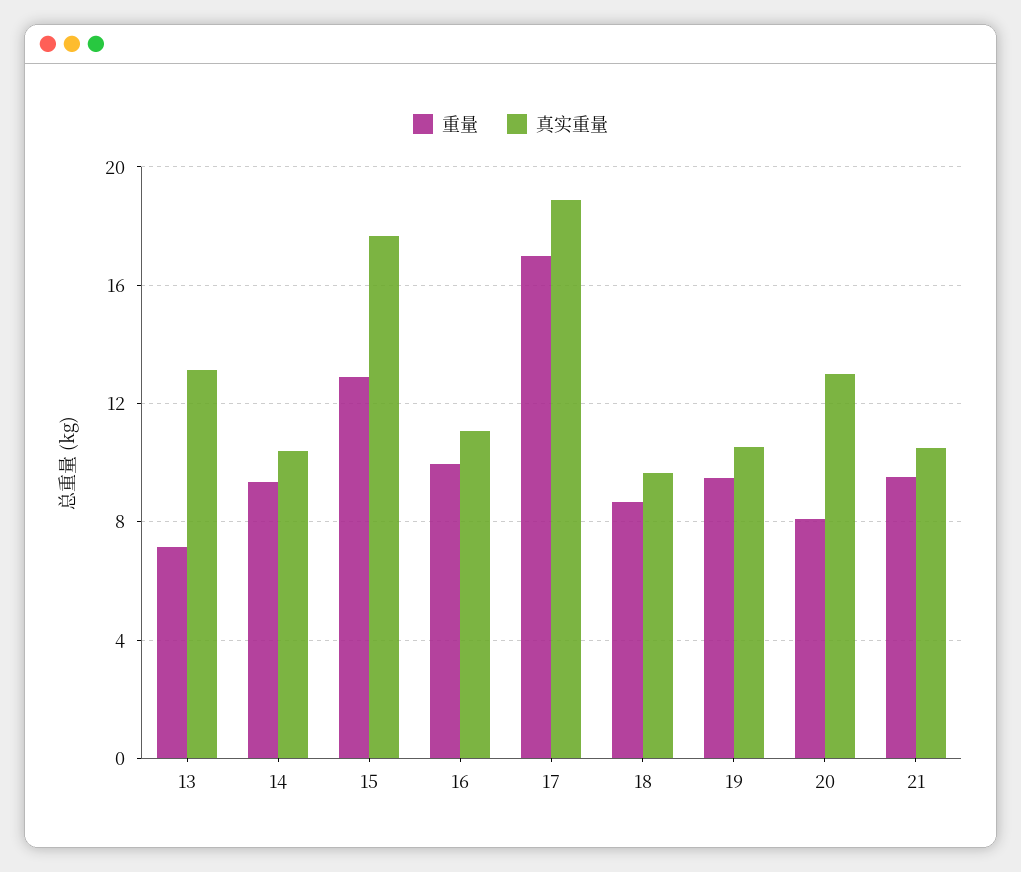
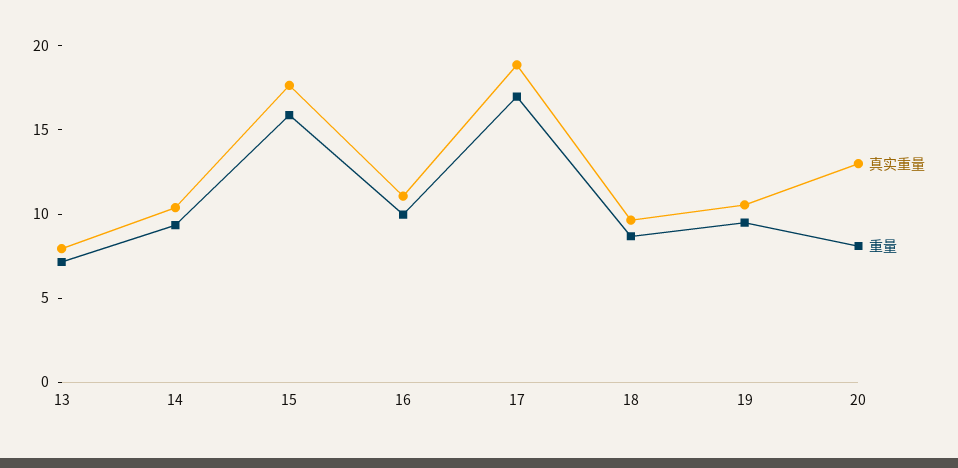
  {
    "重量": {
      "13": 7,
      "14": 9.5,
-     "15": 13,
+     "15": 16,
      "16": 10,
      "17": 17,
      "18": 8.5,
      "19": 9.5,
-     "20": 8,
+     "20": 8
-     "21": 9.5
    },
    "真实重量": {
-     "13": 13,
+     "13": 8,
      "14": 10.5,
      "15": 17.5,
      "16": 11,
      "17": 19,
      "18": 9.5,
      "19": 10.5,
-     "20": 13,
+     "20": 13
-     "21": 10.5
    }
  }

